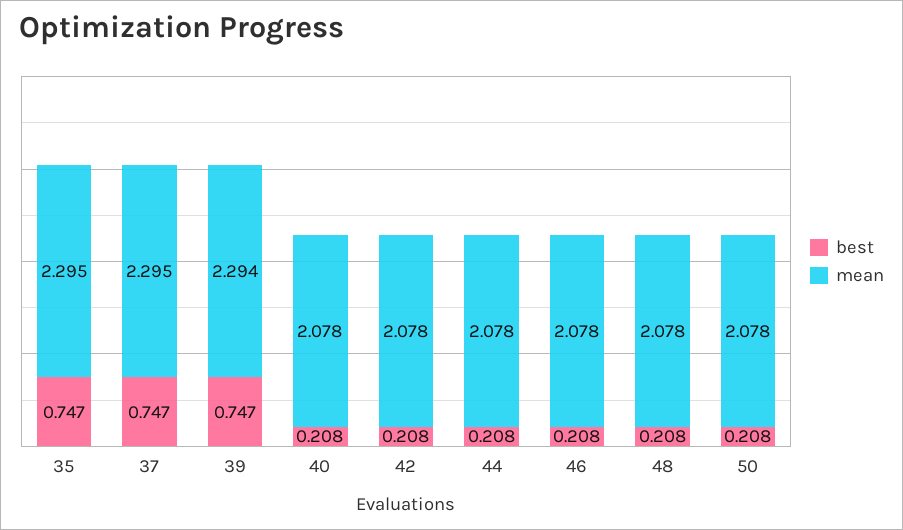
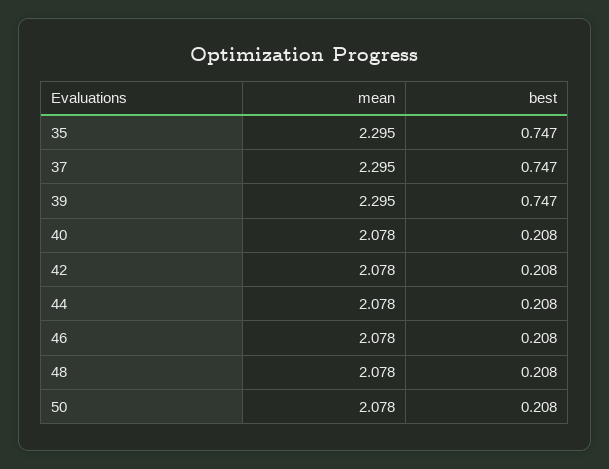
  {
    "best": {
      "35": 0.747,
      "37": 0.747,
      "39": 0.747,
      "40": 0.208,
      "42": 0.208,
      "44": 0.208,
      "46": 0.208,
      "48": 0.208,
      "50": 0.208
    },
    "mean": {
      "35": 2.295,
      "37": 2.295,
-     "39": 2.294,
+     "39": 2.295,
      "40": 2.078,
      "42": 2.078,
      "44": 2.078,
      "46": 2.078,
      "48": 2.078,
      "50": 2.078
    }
  }

